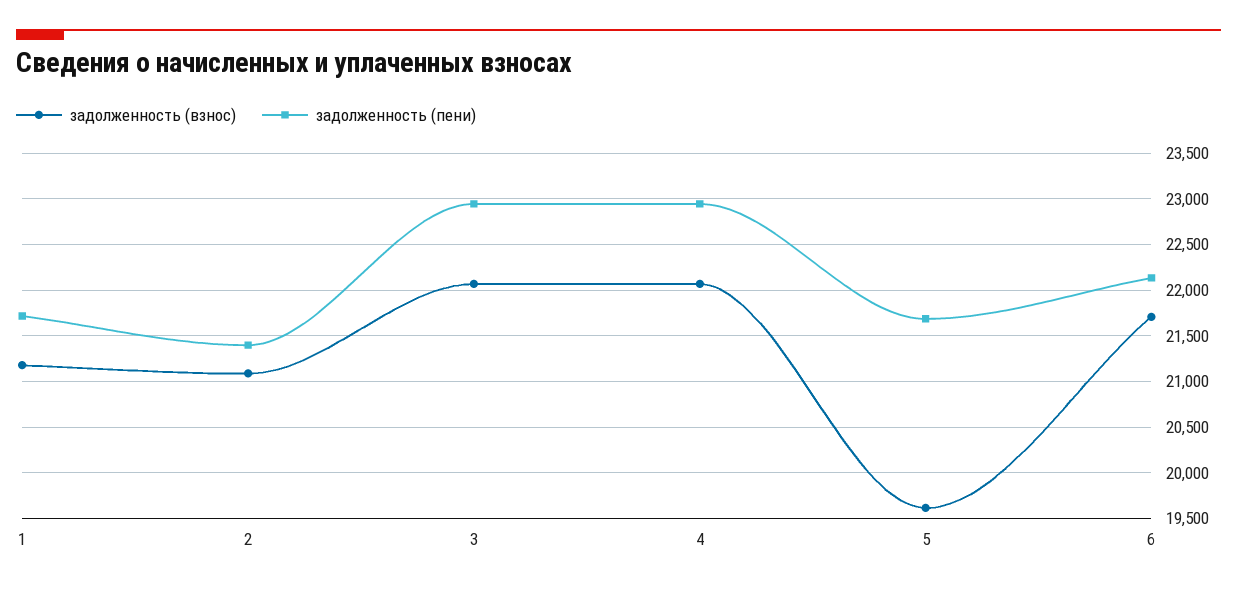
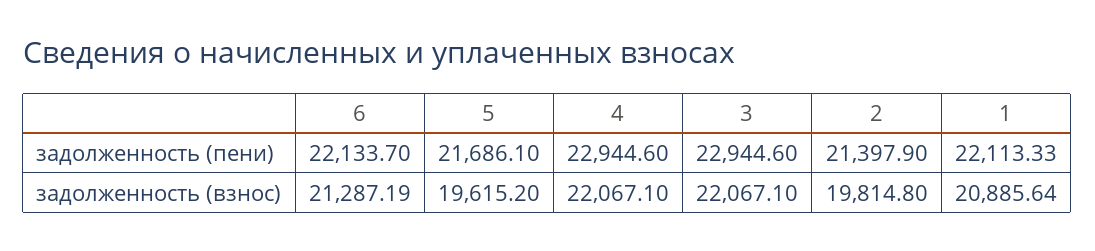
  {
    "задолженность (взнос)": {
-     "1": 21200,
+     "1": 20885.64,
-     "2": 21100,
+     "2": 19814.8,
      "3": 22067.1,
      "4": 22067.1,
      "5": 19615.2,
-     "6": 21700
+     "6": 21287.19
    },
    "задолженность (пени)": {
-     "1": 21700,
+     "1": 22113.33,
      "2": 21397.9,
      "3": 22944.6,
      "4": 22944.6,
      "5": 21686.1,
      "6": 22133.7
    }
  }

